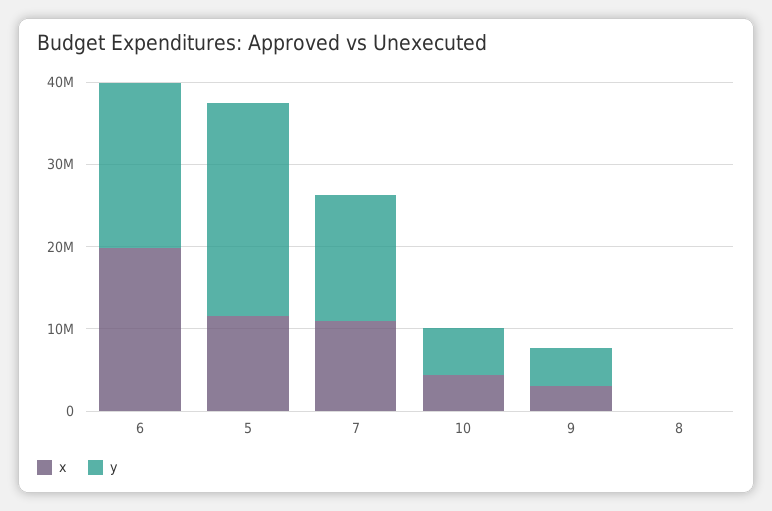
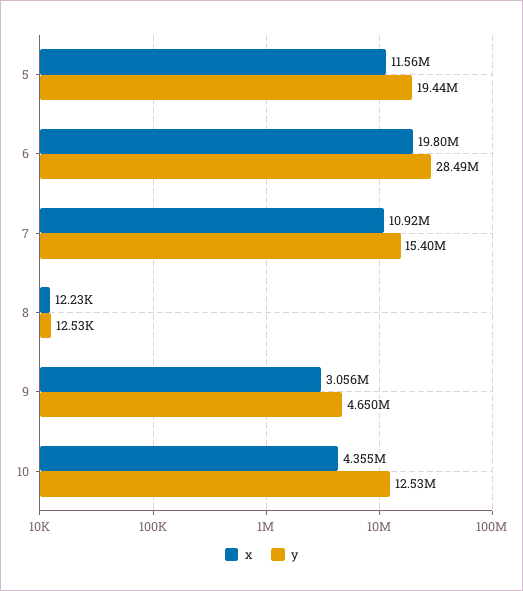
  {
    "x": {
      "6": 19800000,
      "5": 11560000,
      "7": 10920000,
      "10": 4355000,
      "9": 3056000,
      "8": 12230
    },
    "y": {
-     "6": 20000000,
+     "6": 28490000,
-     "5": 26000000,
+     "5": 19440000,
      "7": 15400000,
-     "10": 6000000,
+     "10": 12530000,
      "9": 4650000,
      "8": 12530
    }
  }

